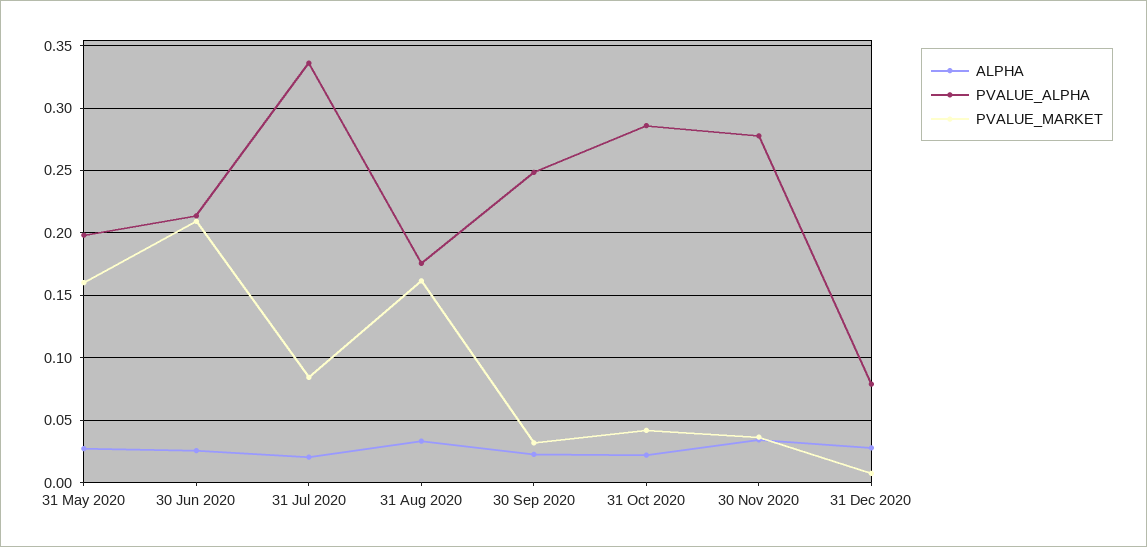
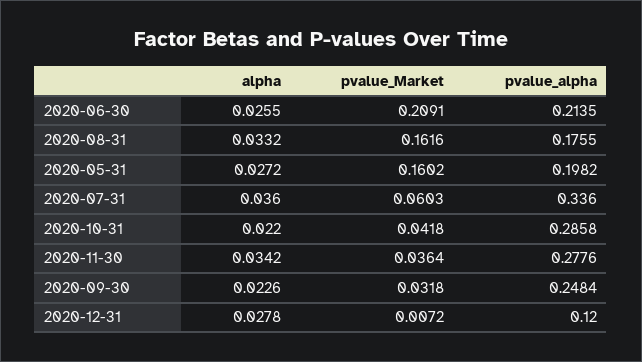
  {
    "ALPHA": {
      "31 May 2020": 0.0272,
      "30 Jun 2020": 0.0255,
-     "31 Jul 2020": 0.02,
+     "31 Jul 2020": 0.036,
      "31 Aug 2020": 0.0332,
      "30 Sep 2020": 0.0226,
      "31 Oct 2020": 0.022,
      "30 Nov 2020": 0.0342,
      "31 Dec 2020": 0.0278
    },
    "PVALUE_ALPHA": {
      "31 May 2020": 0.1982,
      "30 Jun 2020": 0.2135,
      "31 Jul 2020": 0.336,
      "31 Aug 2020": 0.1755,
      "30 Sep 2020": 0.2484,
      "31 Oct 2020": 0.2858,
      "30 Nov 2020": 0.2776,
-     "31 Dec 2020": 0.08
+     "31 Dec 2020": 0.12
    },
    "PVALUE_MARKET": {
      "31 May 2020": 0.1602,
      "30 Jun 2020": 0.2091,
-     "31 Jul 2020": 0.085,
+     "31 Jul 2020": 0.0603,
      "31 Aug 2020": 0.1616,
      "30 Sep 2020": 0.0318,
      "31 Oct 2020": 0.0418,
      "30 Nov 2020": 0.0364,
      "31 Dec 2020": 0.0072
    }
  }

